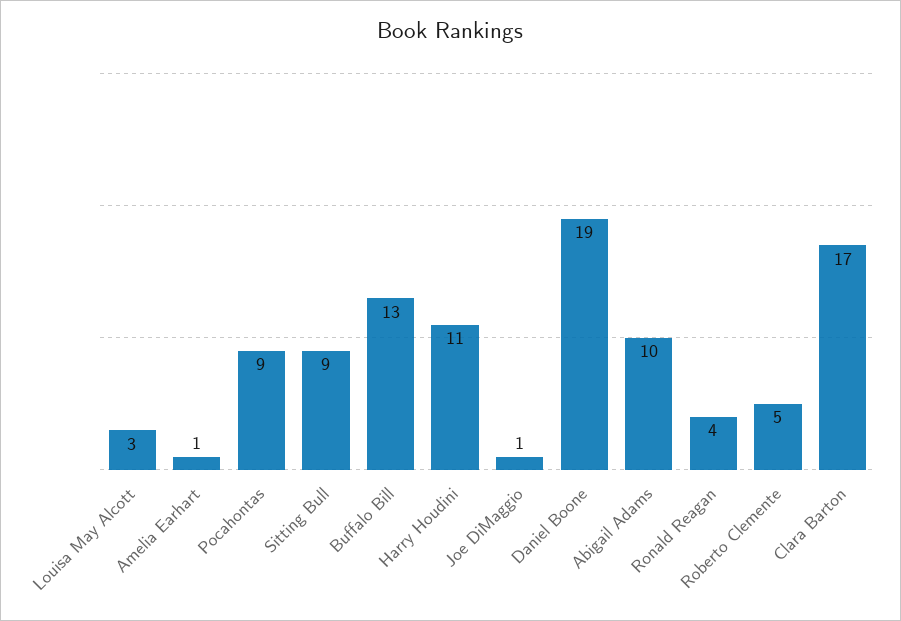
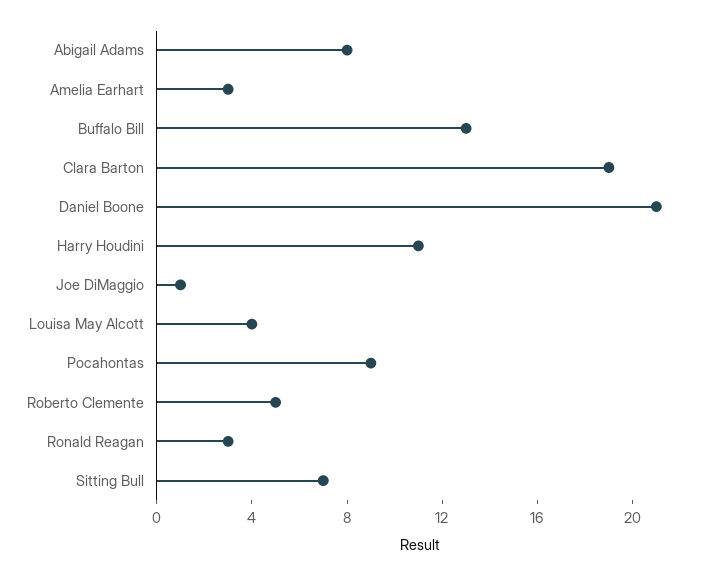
  {
-   "Louisa May Alcott": 3,
+   "Louisa May Alcott": 4,
-   "Amelia Earhart": 1,
+   "Amelia Earhart": 3,
    "Pocahontas": 9,
-   "Sitting Bull": 9,
+   "Sitting Bull": 7,
    "Buffalo Bill": 13,
    "Harry Houdini": 11,
    "Joe DiMaggio": 1,
-   "Daniel Boone": 19,
+   "Daniel Boone": 21,
-   "Abigail Adams": 10,
+   "Abigail Adams": 8,
-   "Ronald Reagan": 4,
+   "Ronald Reagan": 3,
    "Roberto Clemente": 5,
-   "Clara Barton": 17
+   "Clara Barton": 19
  }

